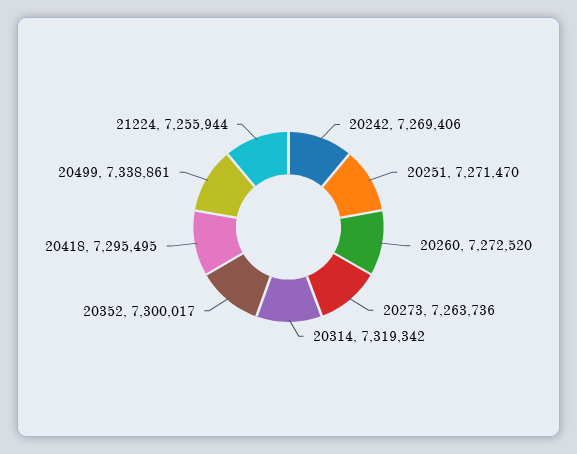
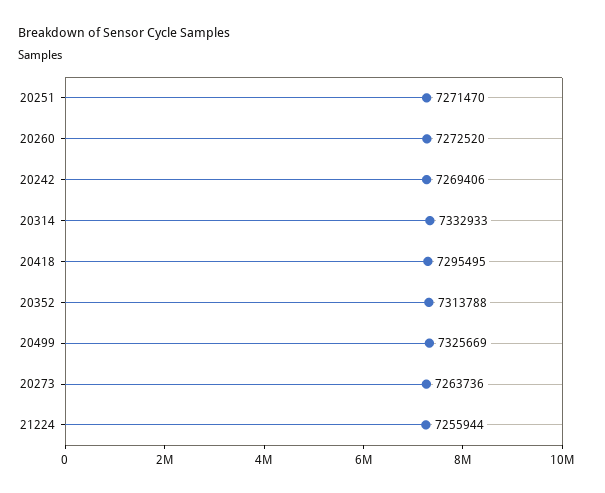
  {
    "20242": 7269406,
    "20251": 7271470,
    "20260": 7272520,
    "20273": 7263736,
-   "20314": 7319342,
+   "20314": 7332933,
-   "20352": 7300017,
+   "20352": 7313788,
    "20418": 7295495,
-   "20499": 7338861,
+   "20499": 7325669,
    "21224": 7255944
  }

